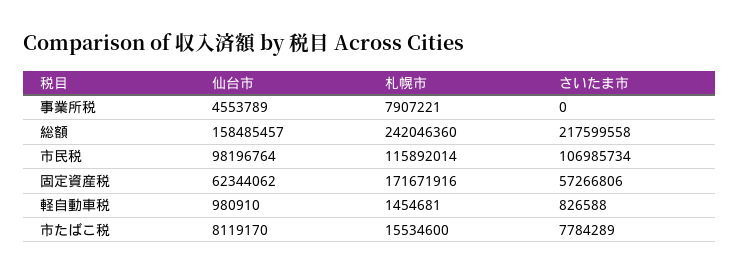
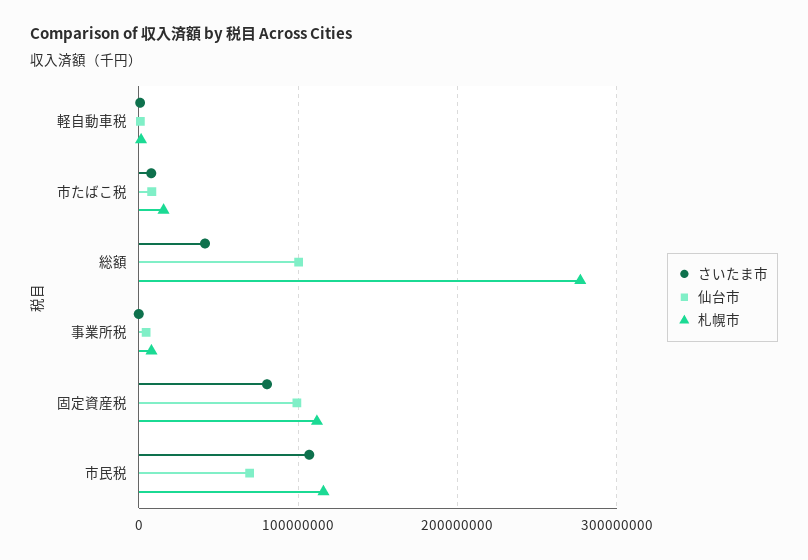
  {
    "仙台市": {
      "事業所税": 4553789,
-     "総額": 158485457,
+     "総額": 100000000,
-     "市民税": 98196764,
+     "市民税": 70000000,
-     "固定資産税": 62344062,
+     "固定資産税": 100000000,
      "軽自動車税": 980910,
      "市たばこ税": 8119170
    },
    "札幌市": {
      "事業所税": 7907221,
-     "総額": 242046360,
+     "総額": 280000000,
      "市民税": 115892014,
-     "固定資産税": 171671916,
+     "固定資産税": 110000000,
      "軽自動車税": 1454681,
      "市たばこ税": 15534600
    },
    "さいたま市": {
      "事業所税": 0,
-     "総額": 217599558,
+     "総額": 40000000,
      "市民税": 106985734,
-     "固定資産税": 57266806,
+     "固定資産税": 80000000,
      "軽自動車税": 826588,
      "市たばこ税": 7784289
    }
  }

